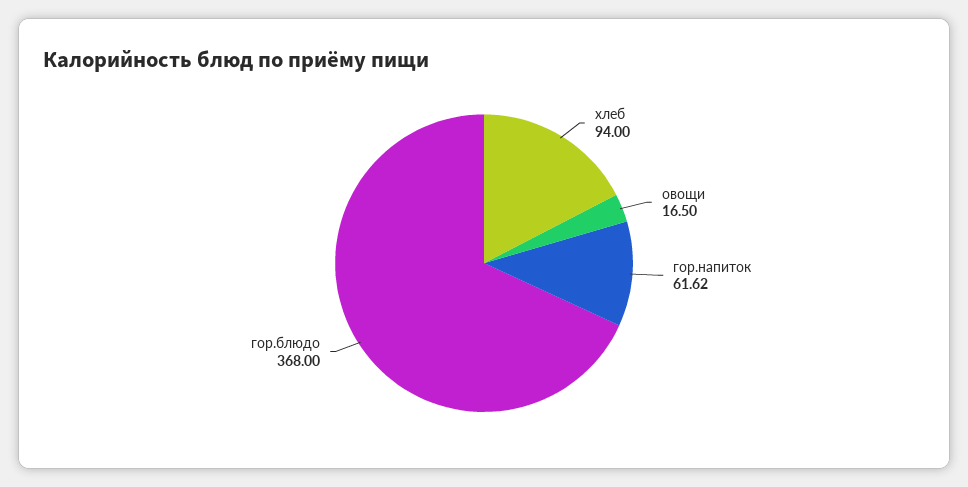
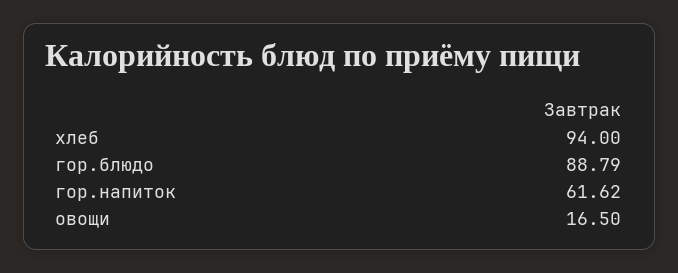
  {
    "хлеб": 94,
    "овощи": 16.5,
    "гор.напиток": 61.62,
-   "гор.блюдо": 368
+   "гор.блюдо": 88.79
  }

